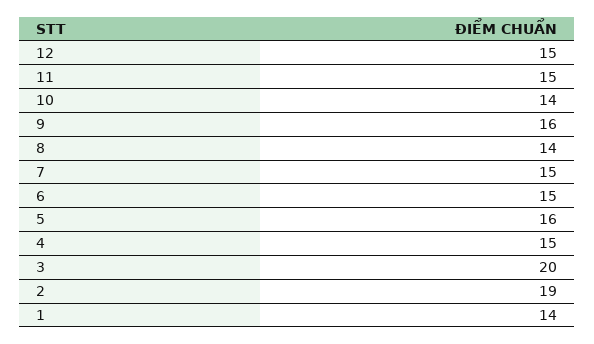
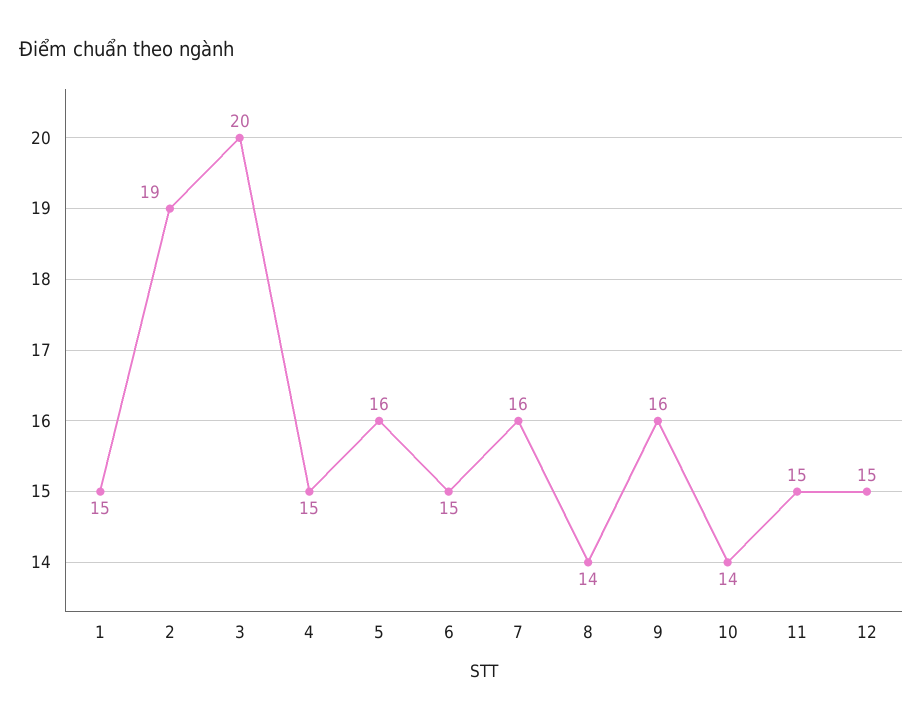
  {
    "12": 15,
    "11": 15,
    "10": 14,
    "9": 16,
    "8": 14,
-   "7": 15,
+   "7": 16,
    "6": 15,
    "5": 16,
    "4": 15,
    "3": 20,
    "2": 19,
-   "1": 14
+   "1": 15
  }

